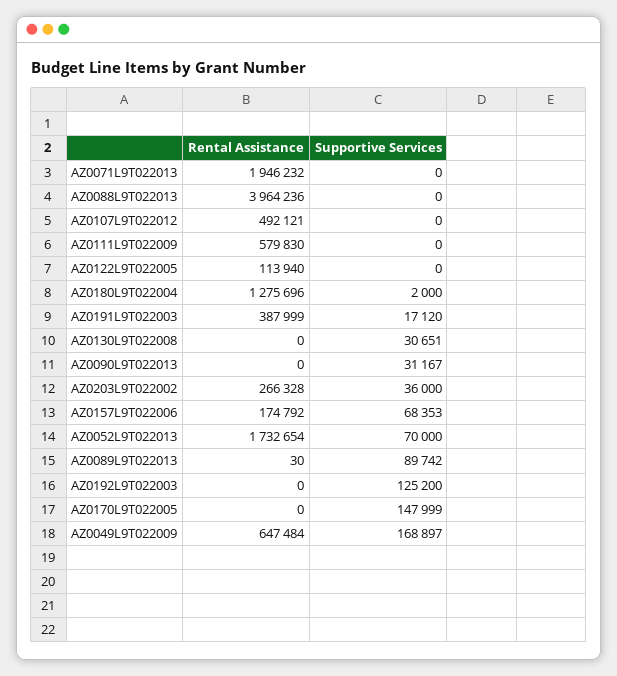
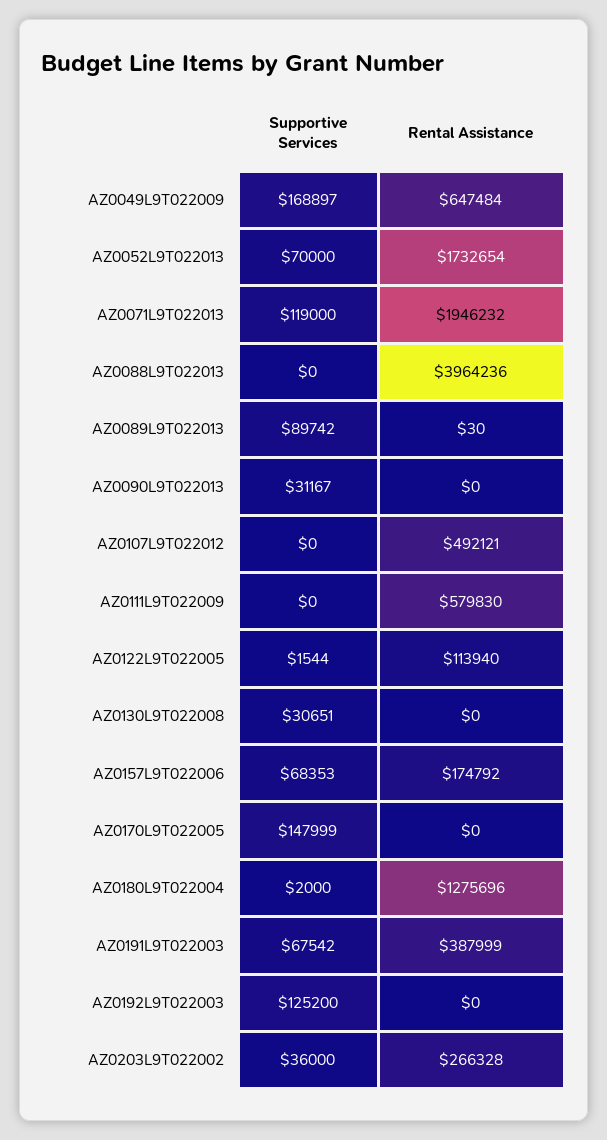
  {
    "Rental Assistance": {
      "AZ0071L9T022013": 1946232,
      "AZ0088L9T022013": 3964236,
      "AZ0107L9T022012": 492121,
      "AZ0111L9T022009": 579830,
      "AZ0122L9T022005": 113940,
      "AZ0180L9T022004": 1275696,
      "AZ0191L9T022003": 387999,
      "AZ0130L9T022008": 0,
      "AZ0090L9T022013": 0,
      "AZ0203L9T022002": 266328,
      "AZ0157L9T022006": 174792,
      "AZ0052L9T022013": 1732654,
      "AZ0089L9T022013": 30,
      "AZ0192L9T022003": 0,
      "AZ0170L9T022005": 0,
      "AZ0049L9T022009": 647484
    },
    "Supportive Services": {
-     "AZ0071L9T022013": 0,
+     "AZ0071L9T022013": 119000,
      "AZ0088L9T022013": 0,
      "AZ0107L9T022012": 0,
      "AZ0111L9T022009": 0,
-     "AZ0122L9T022005": 0,
+     "AZ0122L9T022005": 1544,
      "AZ0180L9T022004": 2000,
-     "AZ0191L9T022003": 17120,
+     "AZ0191L9T022003": 67542,
      "AZ0130L9T022008": 30651,
      "AZ0090L9T022013": 31167,
      "AZ0203L9T022002": 36000,
      "AZ0157L9T022006": 68353,
      "AZ0052L9T022013": 70000,
      "AZ0089L9T022013": 89742,
      "AZ0192L9T022003": 125200,
      "AZ0170L9T022005": 147999,
      "AZ0049L9T022009": 168897
    }
  }

